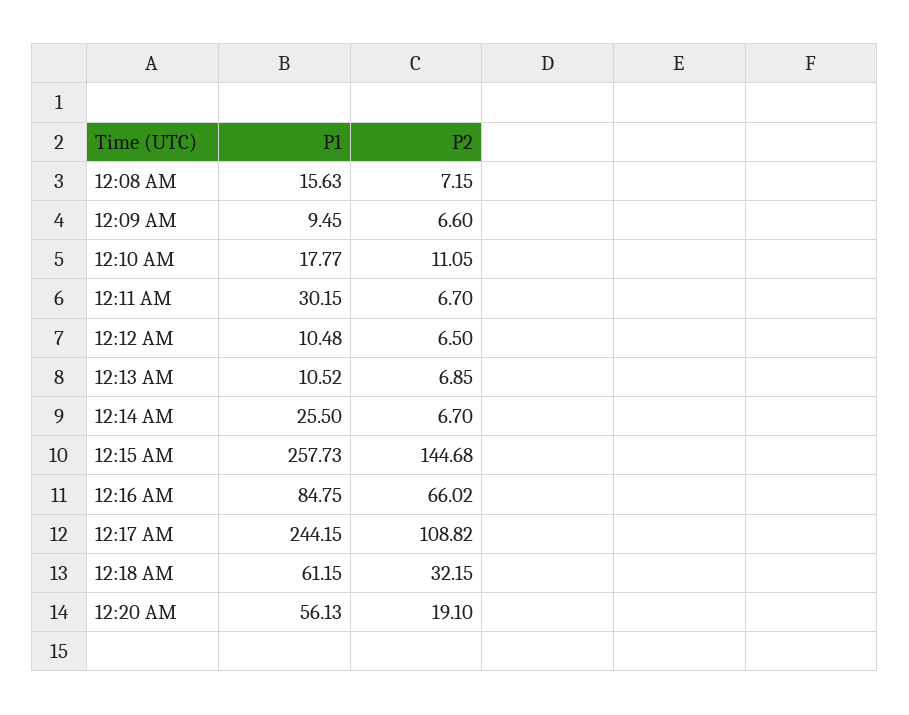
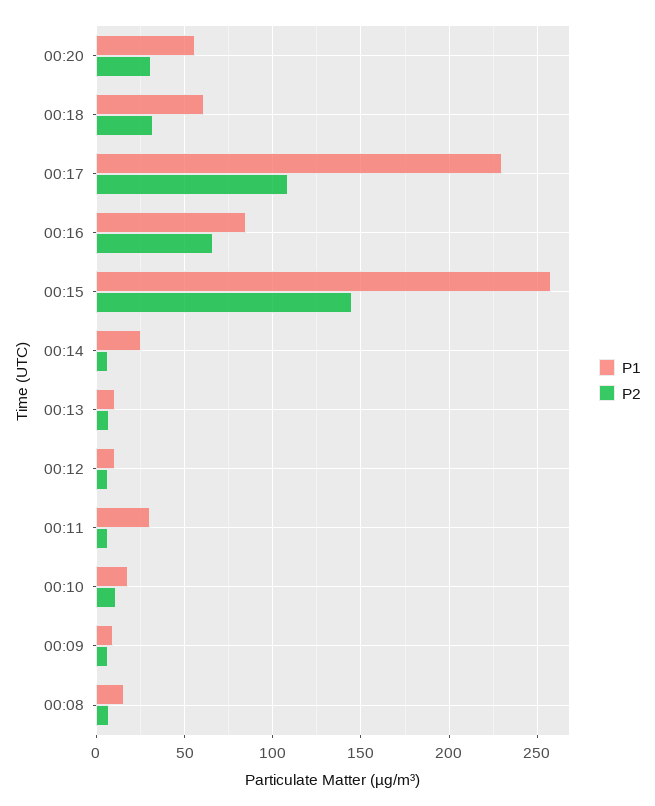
  {
    "P1": {
      "12:08 AM": 15.63,
      "12:09 AM": 9.45,
      "12:10 AM": 17.77,
      "12:11 AM": 30.15,
      "12:12 AM": 10.48,
      "12:13 AM": 10.52,
      "12:14 AM": 25.5,
      "12:15 AM": 257.73,
      "12:16 AM": 84.75,
-     "12:17 AM": 244.15,
+     "12:17 AM": 230,
      "12:18 AM": 61.15,
      "12:20 AM": 56.13
    },
    "P2": {
      "12:08 AM": 7.15,
      "12:09 AM": 6.6,
      "12:10 AM": 11.05,
      "12:11 AM": 6.7,
      "12:12 AM": 6.5,
      "12:13 AM": 6.85,
      "12:14 AM": 6.7,
      "12:15 AM": 144.68,
      "12:16 AM": 66.02,
      "12:17 AM": 108.82,
      "12:18 AM": 32.15,
-     "12:20 AM": 19.1
+     "12:20 AM": 30
    }
  }

